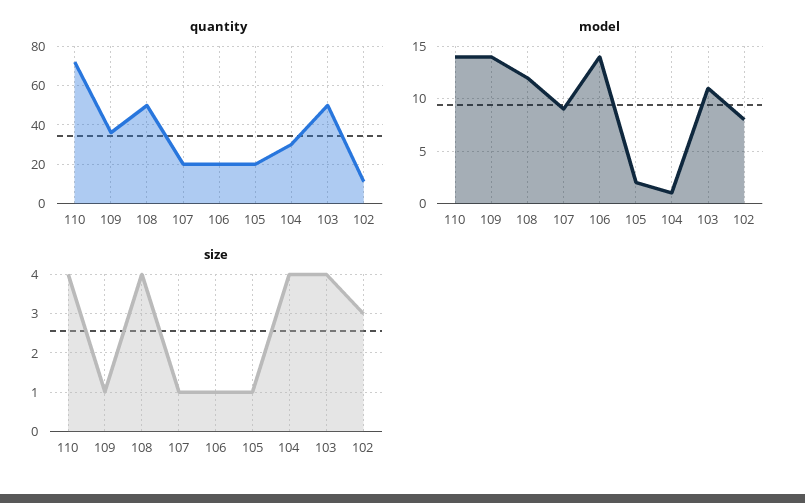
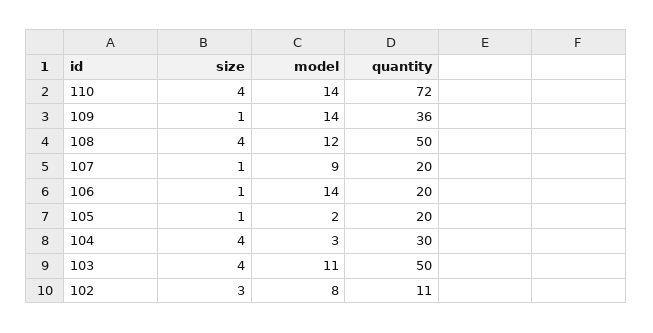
  {
    "quantity": {
      "110": 72,
      "109": 36,
      "108": 50,
      "107": 20,
      "106": 20,
      "105": 20,
      "104": 30,
      "103": 50,
      "102": 11
    },
    "model": {
      "110": 14,
      "109": 14,
      "108": 12,
      "107": 9,
      "106": 14,
      "105": 2,
-     "104": 1,
+     "104": 3,
      "103": 11,
      "102": 8
    },
    "size": {
      "110": 4,
      "109": 1,
      "108": 4,
      "107": 1,
      "106": 1,
      "105": 1,
      "104": 4,
      "103": 4,
      "102": 3
    }
  }

